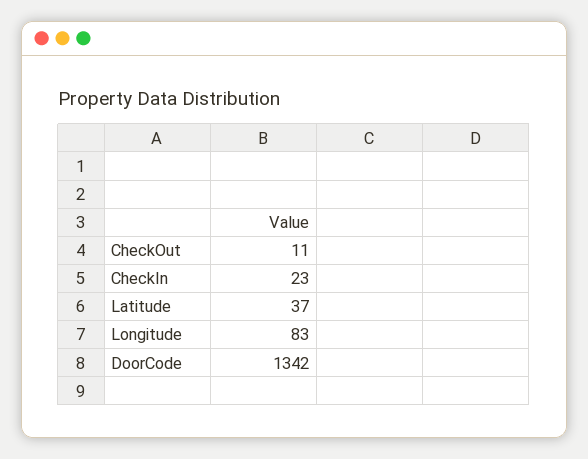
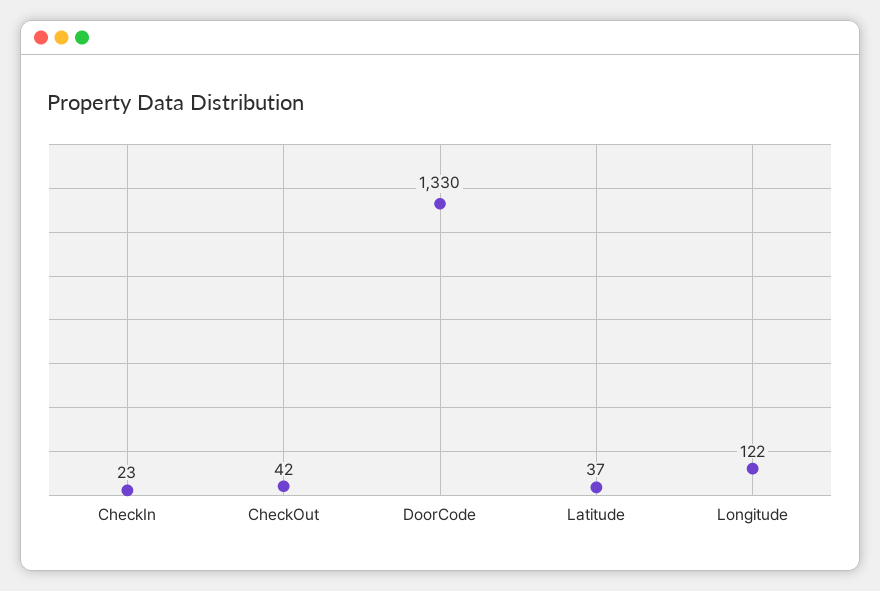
  {
-   "CheckOut": 11,
+   "CheckOut": 42,
    "CheckIn": 23,
    "Latitude": 37,
-   "Longitude": 83,
+   "Longitude": 122,
-   "DoorCode": 1342
+   "DoorCode": 1330
  }

